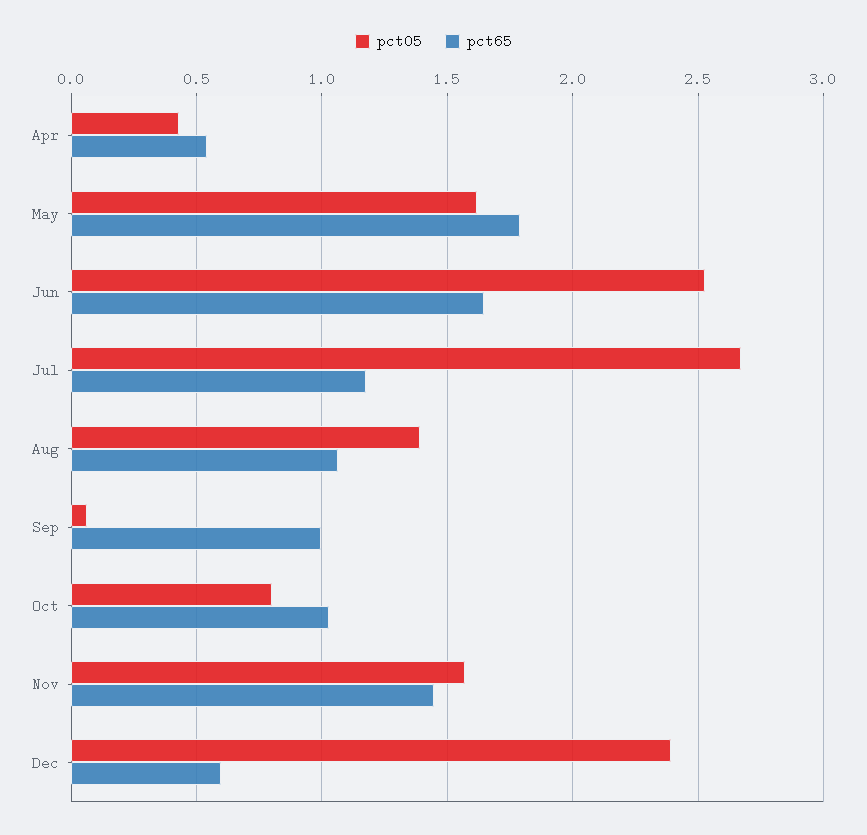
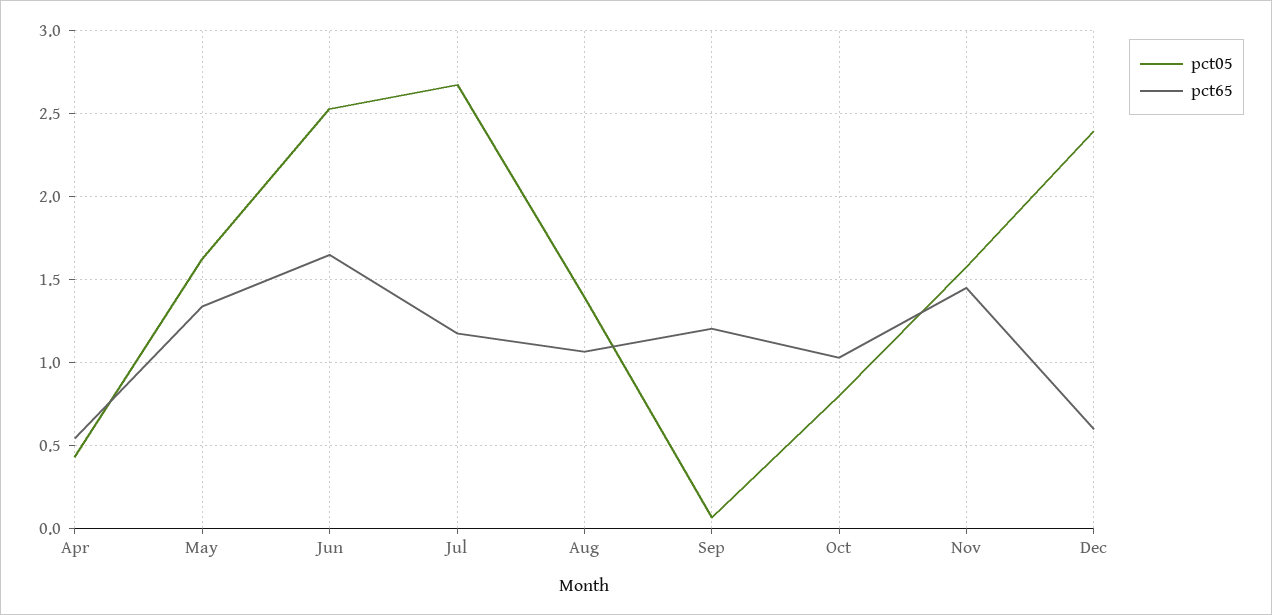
  {
    "pct05": {
      "Apr": 0.45,
      "May": 1.6,
      "Jun": 2.55,
      "Jul": 2.65,
      "Aug": 1.4,
      "Sep": 0.05,
      "Oct": 0.8,
      "Nov": 1.55,
      "Dec": 2.4
    },
    "pct65": {
      "Apr": 0.55,
-     "May": 1.8,
+     "May": 1.35,
      "Jun": 1.65,
      "Jul": 1.15,
      "Aug": 1.05,
-     "Sep": 1,
+     "Sep": 1.2,
      "Oct": 1.05,
      "Nov": 1.45,
      "Dec": 0.6
    }
  }

